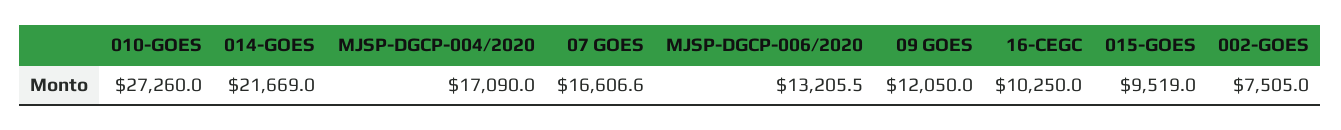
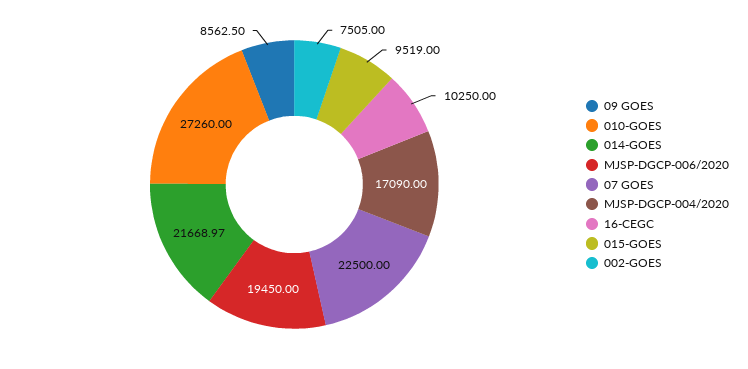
  {
    "010-GOES": 27260,
    "014-GOES": 21668.97,
    "MJSP-DGCP-004/2020": 17090,
-   "07 GOES": 16606.6,
+   "07 GOES": 22500,
-   "MJSP-DGCP-006/2020": 13205.5,
+   "MJSP-DGCP-006/2020": 19450,
-   "09 GOES": 12050,
+   "09 GOES": 8562.5,
    "16-CEGC": 10250,
    "015-GOES": 9519,
    "002-GOES": 7505
  }

